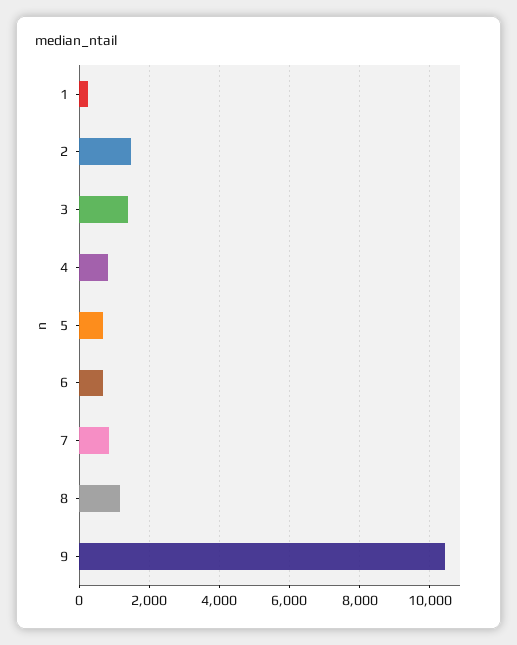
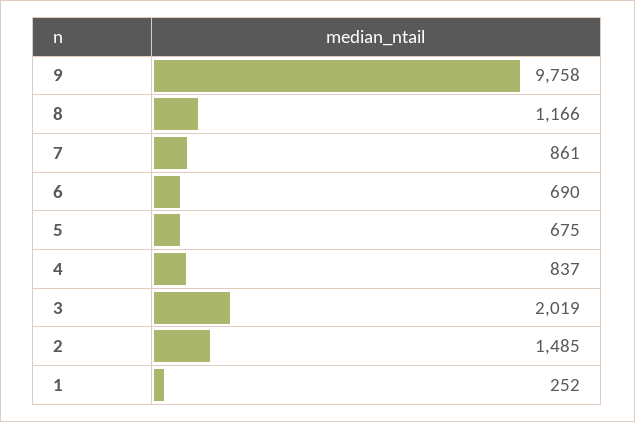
  {
    "1": 252,
    "2": 1485,
-   "3": 1400,
+   "3": 2019,
    "4": 837,
    "5": 675,
    "6": 690,
    "7": 861,
    "8": 1166,
-   "9": 10400
+   "9": 9758
  }

